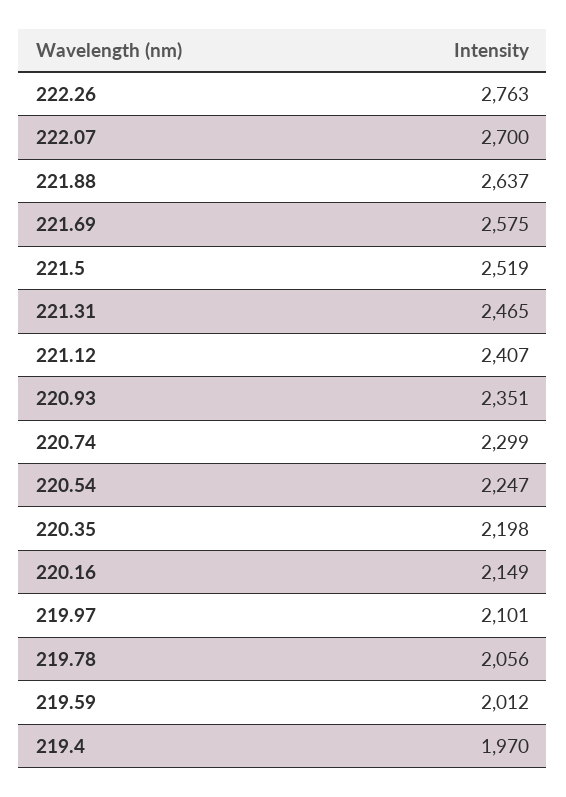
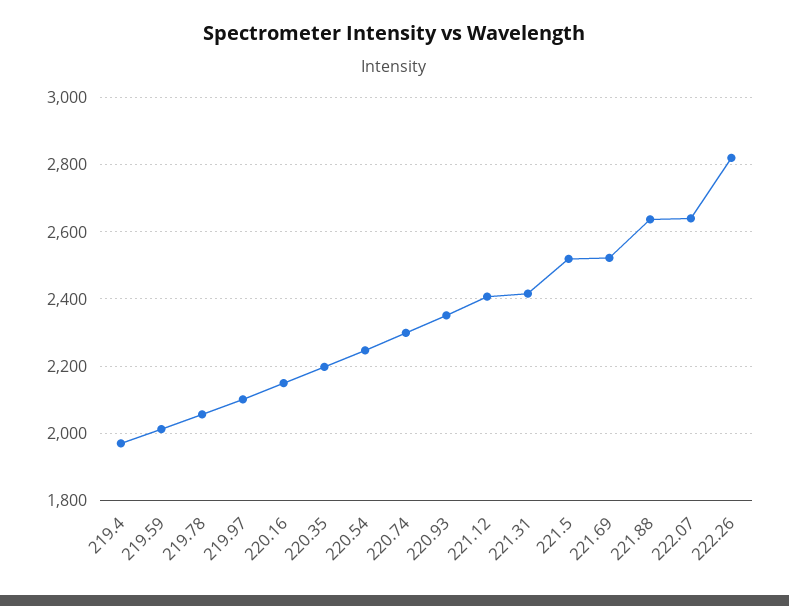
  {
-   "222.26": 2763,
+   "222.26": 2820,
-   "222.07": 2700,
+   "222.07": 2640,
    "221.88": 2637,
-   "221.69": 2575,
+   "221.69": 2520,
    "221.5": 2519,
-   "221.31": 2465,
+   "221.31": 2420,
    "221.12": 2407,
    "220.93": 2351,
    "220.74": 2299,
    "220.54": 2247,
    "220.35": 2198,
    "220.16": 2149,
    "219.97": 2101,
    "219.78": 2056,
    "219.59": 2012,
    "219.4": 1970
  }

